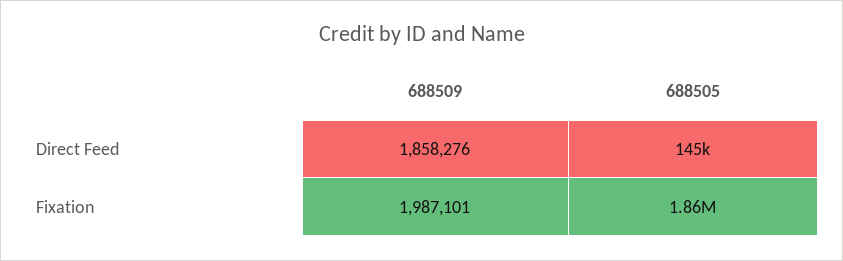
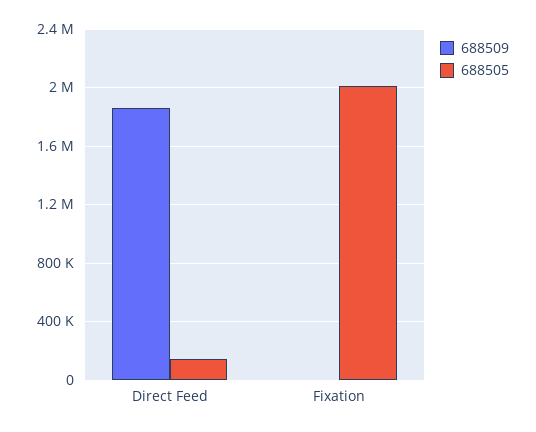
  {
    "688509": {
      "Direct Feed": 1858276,
-     "Fixation": 1987101
+     "Fixation": 0
    },
    "688505": {
      "Direct Feed": 145000,
-     "Fixation": 1860000
+     "Fixation": 2000000
    }
  }

